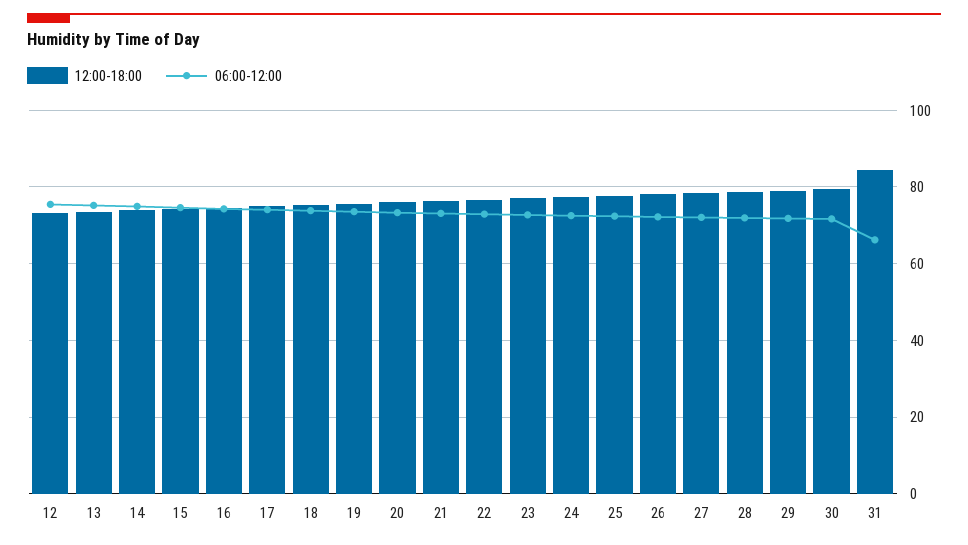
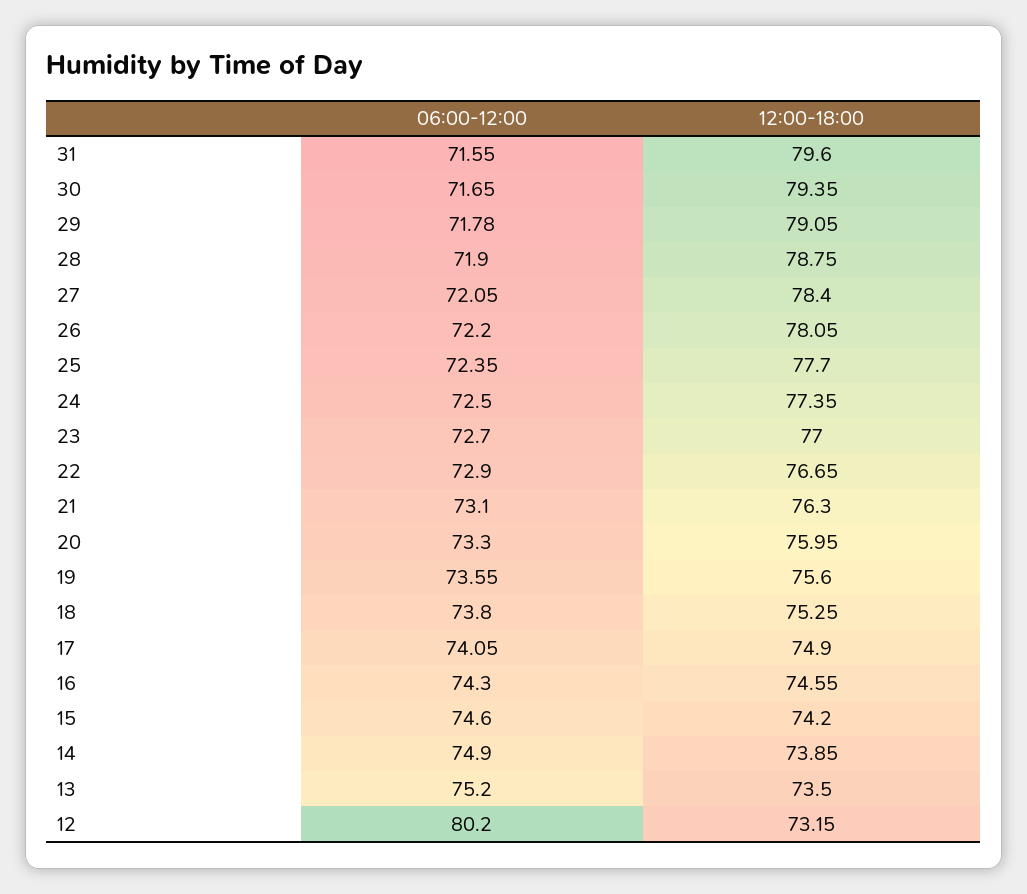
  {
    "12:00-18:00": {
      "12": 73.15,
      "13": 73.5,
      "14": 73.85,
      "15": 74.2,
      "16": 74.55,
      "17": 74.9,
      "18": 75.25,
      "19": 75.6,
      "20": 75.95,
      "21": 76.3,
      "22": 76.65,
      "23": 77,
      "24": 77.35,
      "25": 77.7,
      "26": 78.05,
      "27": 78.4,
      "28": 78.75,
      "29": 79.05,
      "30": 79.35,
-     "31": 84
+     "31": 79.6
    },
    "06:00-12:00": {
-     "12": 76,
+     "12": 80.2,
      "13": 75.2,
      "14": 74.9,
      "15": 74.6,
      "16": 74.3,
      "17": 74.05,
      "18": 73.8,
      "19": 73.55,
      "20": 73.3,
      "21": 73.1,
      "22": 72.9,
      "23": 72.7,
      "24": 72.5,
      "25": 72.35,
      "26": 72.2,
      "27": 72.05,
      "28": 71.9,
      "29": 71.78,
      "30": 71.65,
-     "31": 66
+     "31": 71.55
    }
  }

